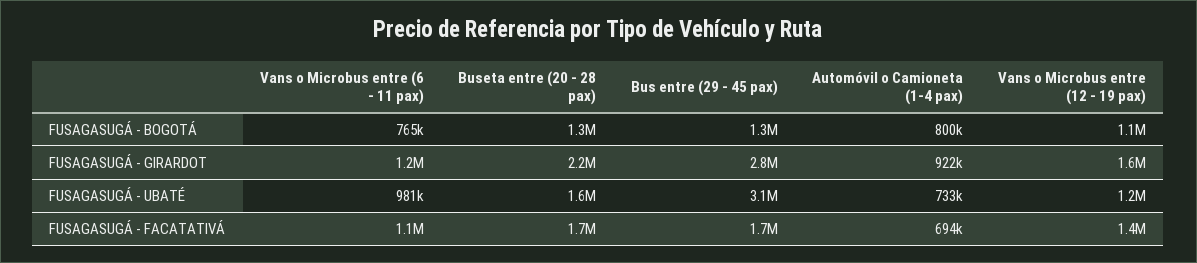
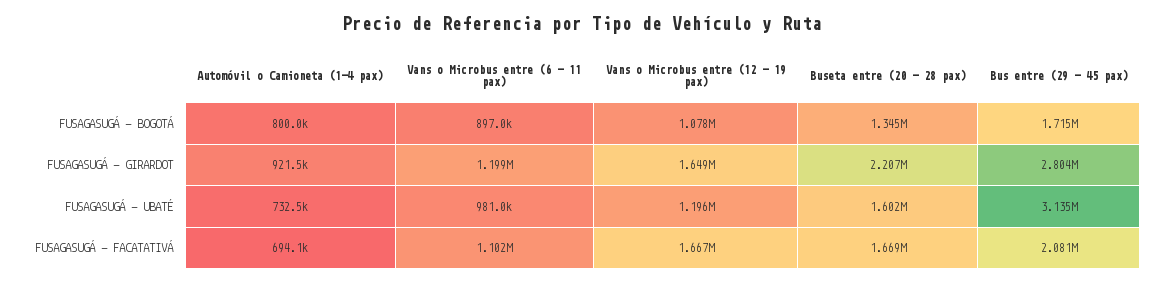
  {
    "Vans o Microbus entre (6 - 11 pax)": {
-     "FUSAGASUGÁ - BOGOTÁ": 765000,
+     "FUSAGASUGÁ - BOGOTÁ": 897000,
      "FUSAGASUGÁ - GIRARDOT": 1199000,
      "FUSAGASUGÁ - UBATÉ": 981000,
      "FUSAGASUGÁ - FACATATIVÁ": 1102000
    },
    "Buseta entre (20 - 28 pax)": {
      "FUSAGASUGÁ - BOGOTÁ": 1345000,
      "FUSAGASUGÁ - GIRARDOT": 2207000,
      "FUSAGASUGÁ - UBATÉ": 1602000,
      "FUSAGASUGÁ - FACATATIVÁ": 1669000
    },
    "Bus entre (29 - 45 pax)": {
-     "FUSAGASUGÁ - BOGOTÁ": 1300000,
+     "FUSAGASUGÁ - BOGOTÁ": 1715000,
      "FUSAGASUGÁ - GIRARDOT": 2804000,
      "FUSAGASUGÁ - UBATÉ": 3135000,
-     "FUSAGASUGÁ - FACATATIVÁ": 1700000
+     "FUSAGASUGÁ - FACATATIVÁ": 2081000
    },
    "Automóvil o Camioneta (1-4 pax)": {
      "FUSAGASUGÁ - BOGOTÁ": 800000,
      "FUSAGASUGÁ - GIRARDOT": 921500,
      "FUSAGASUGÁ - UBATÉ": 732500,
      "FUSAGASUGÁ - FACATATIVÁ": 694100
    },
    "Vans o Microbus entre (12 - 19 pax)": {
      "FUSAGASUGÁ - BOGOTÁ": 1078000,
      "FUSAGASUGÁ - GIRARDOT": 1649000,
      "FUSAGASUGÁ - UBATÉ": 1196000,
-     "FUSAGASUGÁ - FACATATIVÁ": 1400000
+     "FUSAGASUGÁ - FACATATIVÁ": 1667000
    }
  }

